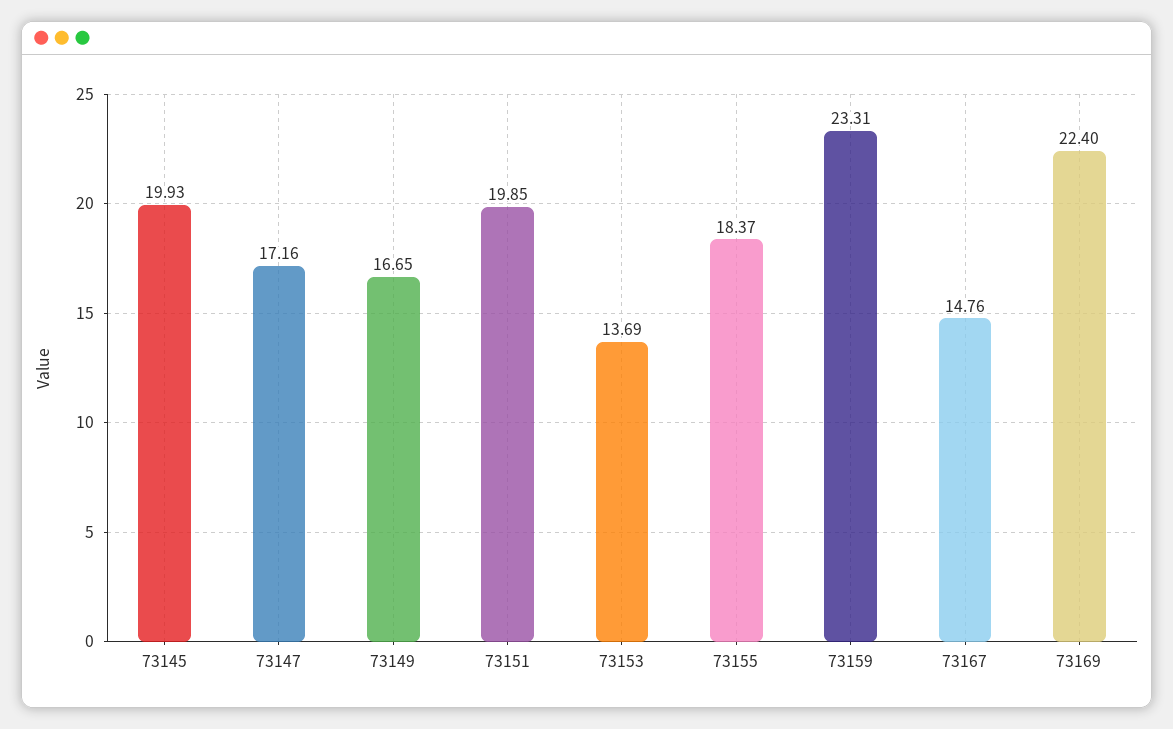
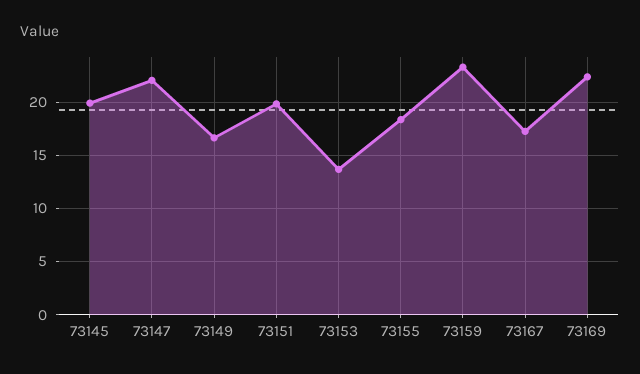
  {
    "73145": 19.93,
-   "73147": 17.16,
+   "73147": 22,
    "73149": 16.65,
    "73151": 19.85,
    "73153": 13.69,
    "73155": 18.37,
    "73159": 23.31,
-   "73167": 14.76,
+   "73167": 17,
    "73169": 22.4
  }

